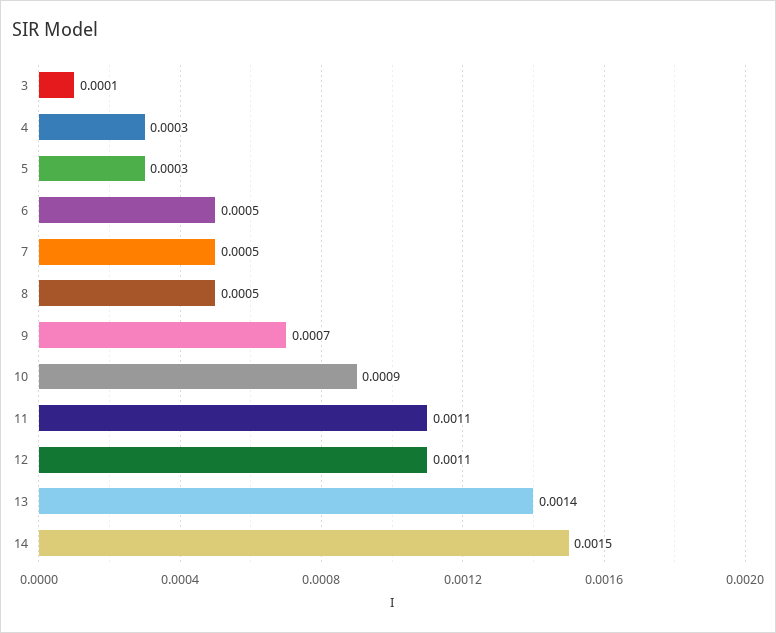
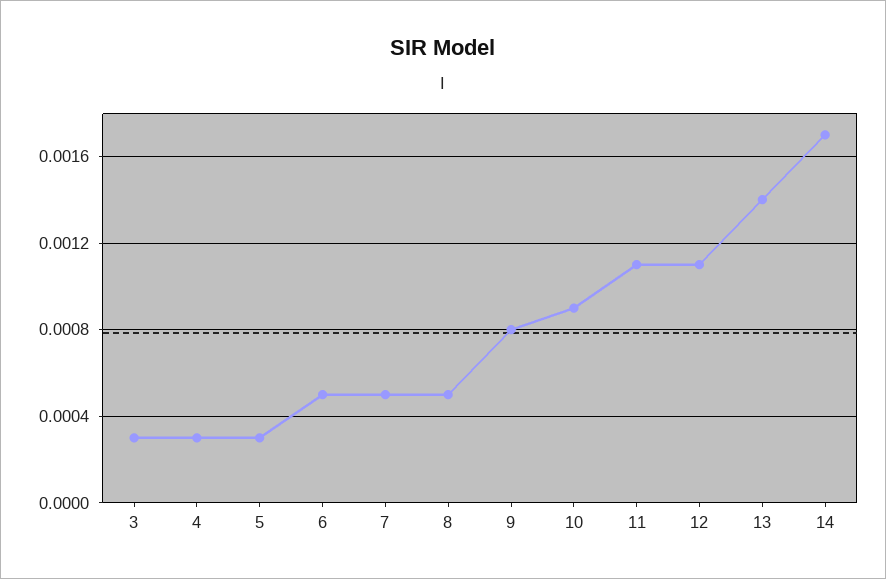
  {
-   "3": 0.0001,
+   "3": 0.0003,
    "4": 0.0003,
    "5": 0.0003,
    "6": 0.0005,
    "7": 0.0005,
    "8": 0.0005,
-   "9": 0.0007,
+   "9": 0.0008,
    "10": 0.0009,
    "11": 0.0011,
    "12": 0.0011,
    "13": 0.0014,
-   "14": 0.0015
+   "14": 0.0017
  }

